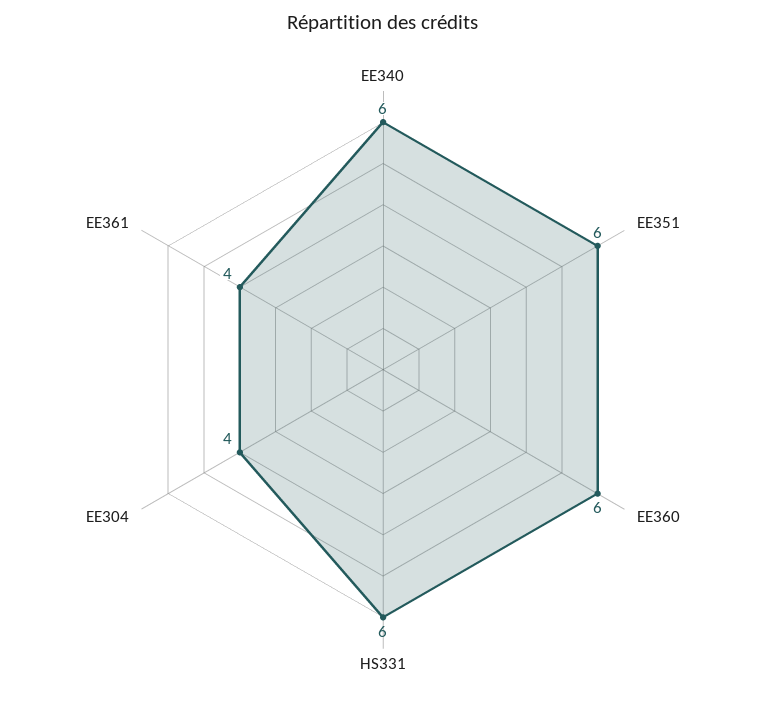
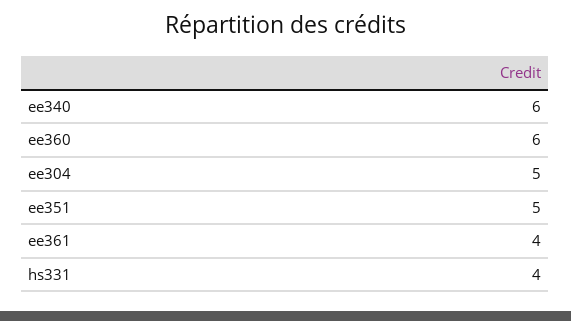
  {
    "EE340": 6,
-   "EE351": 6,
+   "EE351": 5,
    "EE360": 6,
-   "HS331": 6,
+   "HS331": 4,
-   "EE304": 4,
+   "EE304": 5,
    "EE361": 4
  }

